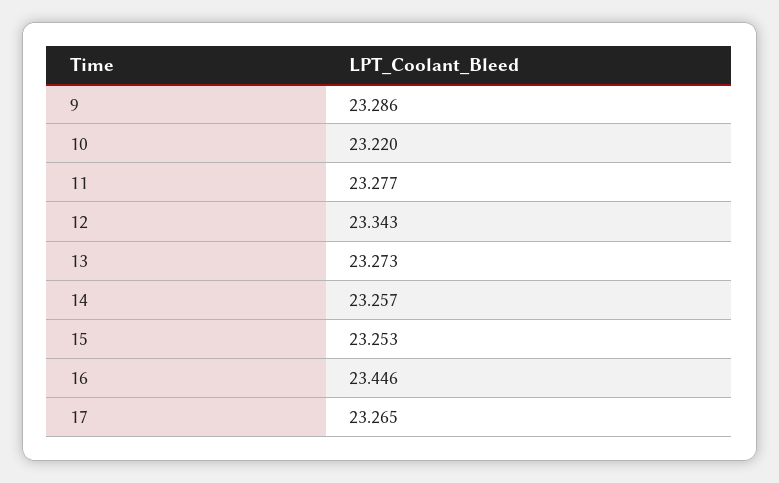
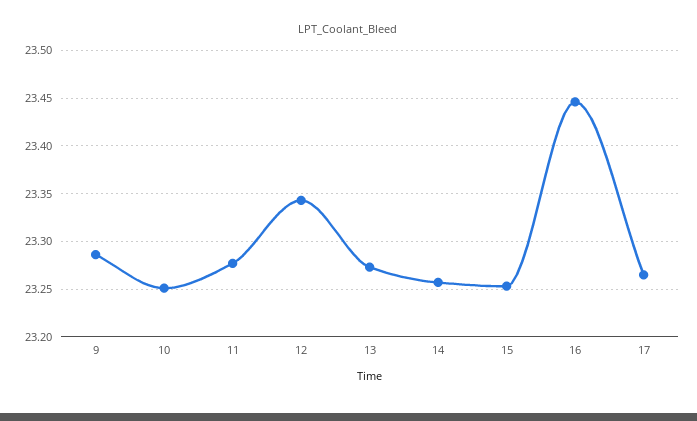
  {
    "9": 23.286,
-   "10": 23.22,
+   "10": 23.25,
    "11": 23.277,
    "12": 23.343,
    "13": 23.273,
    "14": 23.257,
    "15": 23.253,
    "16": 23.446,
    "17": 23.265
  }

